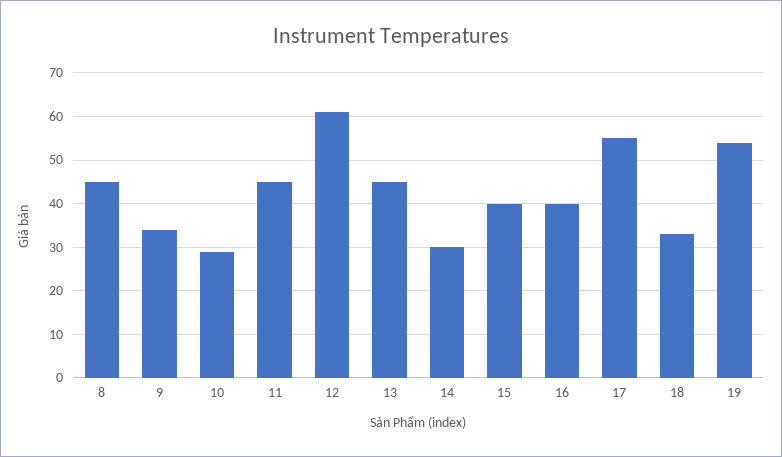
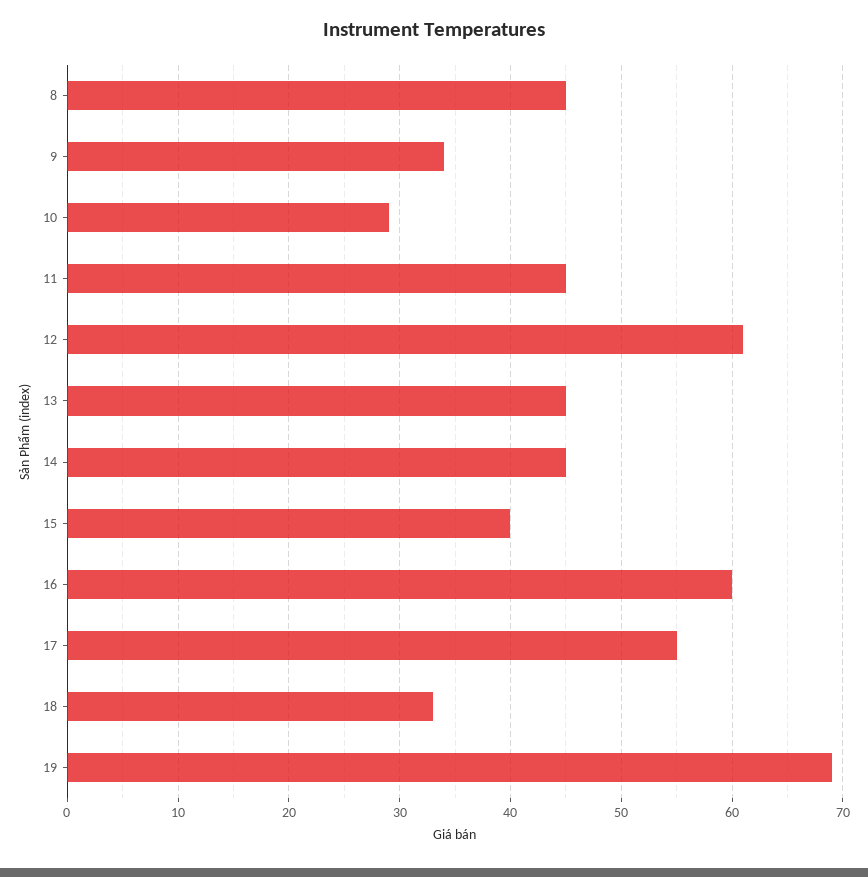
  {
    "8": 45,
    "9": 34,
    "10": 29,
    "11": 45,
    "12": 61,
    "13": 45,
-   "14": 30,
+   "14": 45,
    "15": 40,
-   "16": 40,
+   "16": 60,
    "17": 55,
    "18": 33,
-   "19": 55
+   "19": 69
  }

